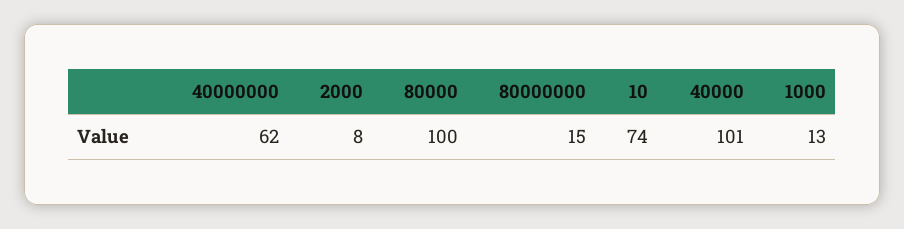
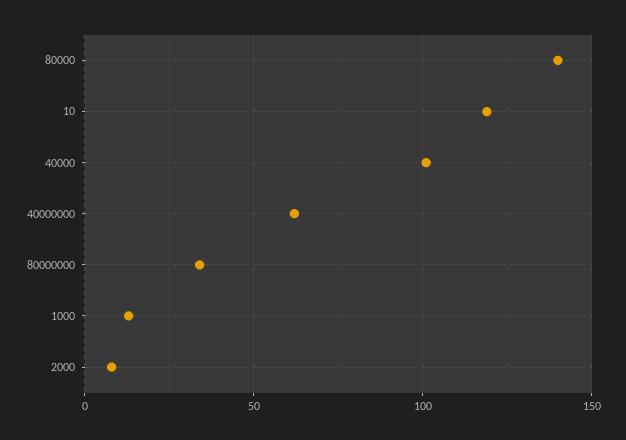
  {
    "40000000": 62,
    "2000": 8,
-   "80000": 100,
+   "80000": 140,
-   "80000000": 15,
+   "80000000": 35,
-   "10": 74,
+   "10": 120,
    "40000": 101,
    "1000": 13
  }

